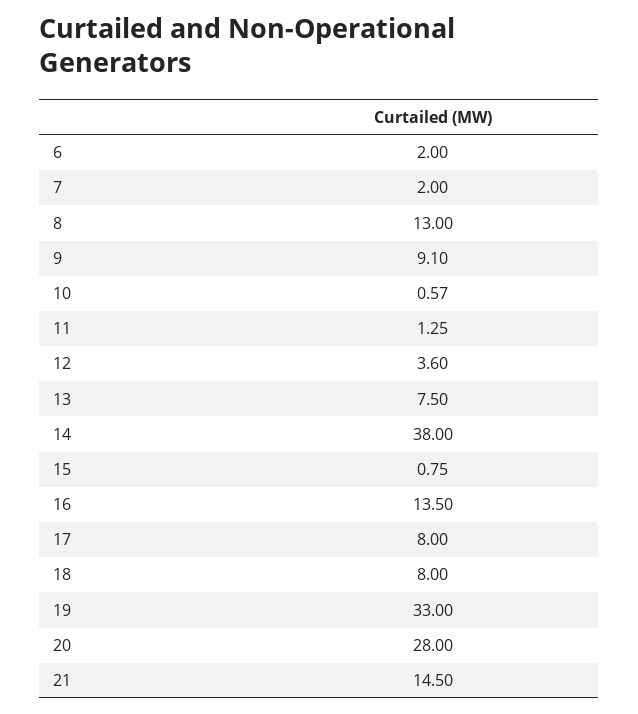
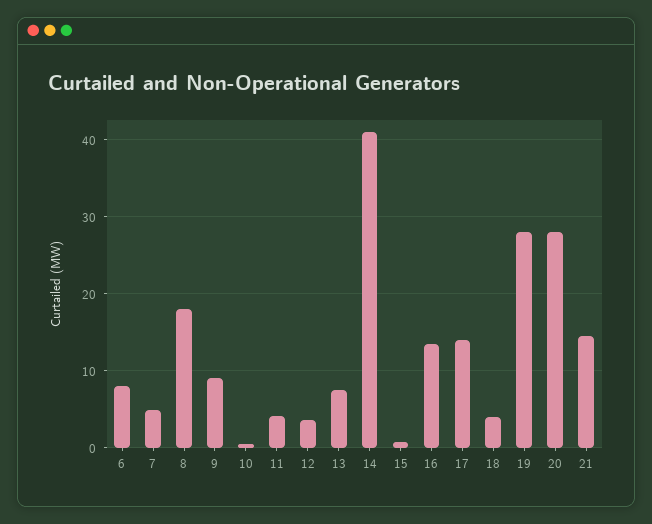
  {
-   "6": 2,
+   "6": 8,
-   "7": 2,
+   "7": 5,
-   "8": 13,
+   "8": 18,
    "9": 9.1,
    "10": 0.57,
-   "11": 1.25,
+   "11": 4,
    "12": 3.6,
    "13": 7.5,
-   "14": 38,
+   "14": 41,
    "15": 0.75,
    "16": 13.5,
-   "17": 8,
+   "17": 14,
-   "18": 8,
+   "18": 4,
-   "19": 33,
+   "19": 28,
    "20": 28,
    "21": 14.5
  }

